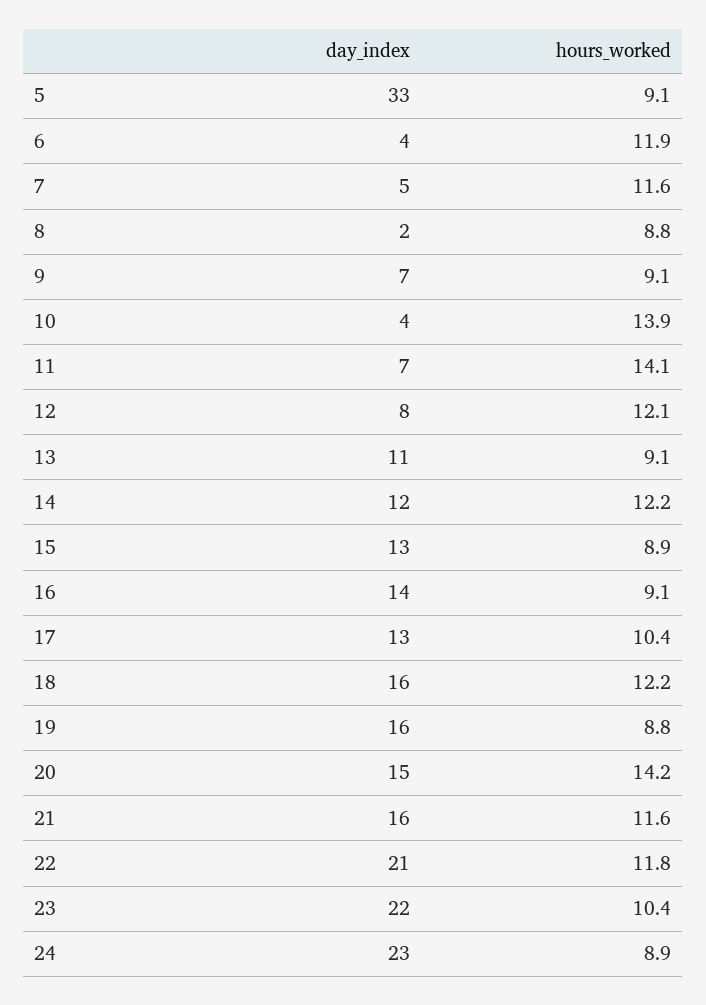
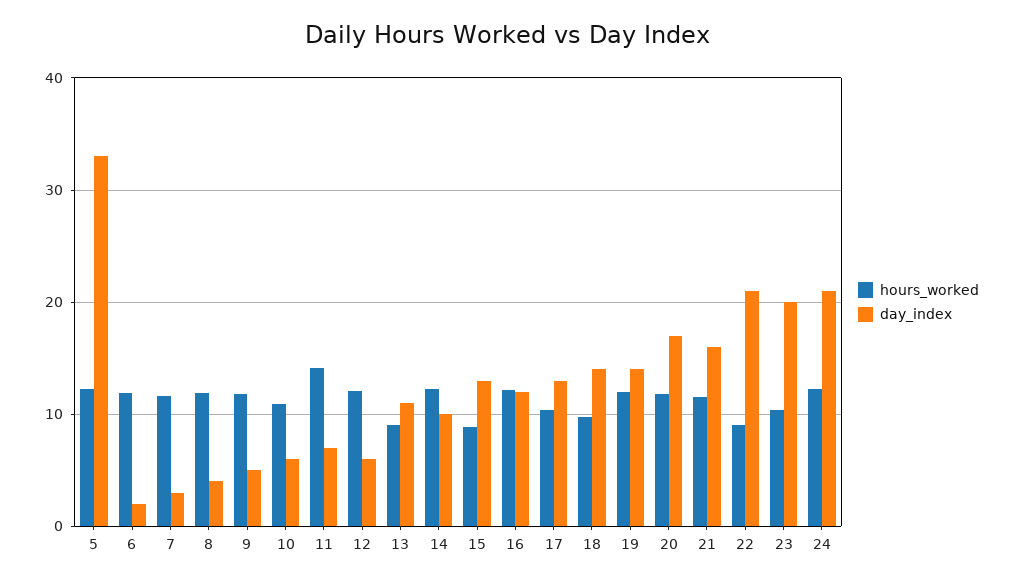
  {
    "day_index": {
      "5": 33,
-     "6": 4,
+     "6": 2,
-     "7": 5,
+     "7": 3,
-     "8": 2,
+     "8": 4,
-     "9": 7,
+     "9": 5,
-     "10": 4,
+     "10": 6,
      "11": 7,
-     "12": 8,
+     "12": 6,
      "13": 11,
-     "14": 12,
+     "14": 10,
      "15": 13,
-     "16": 14,
+     "16": 12,
      "17": 13,
-     "18": 16,
+     "18": 14,
-     "19": 16,
+     "19": 14,
-     "20": 15,
+     "20": 17,
      "21": 16,
      "22": 21,
-     "23": 22,
+     "23": 20,
-     "24": 23
+     "24": 21
    },
    "hours_worked": {
-     "5": 9.1,
+     "5": 12,
      "6": 11.9,
      "7": 11.6,
-     "8": 8.8,
+     "8": 12,
-     "9": 9.1,
+     "9": 12,
-     "10": 13.9,
+     "10": 11,
      "11": 14.1,
      "12": 12.1,
      "13": 9.1,
      "14": 12.2,
      "15": 8.9,
-     "16": 9.1,
+     "16": 12,
      "17": 10.4,
-     "18": 12.2,
+     "18": 10,
-     "19": 8.8,
+     "19": 12,
-     "20": 14.2,
+     "20": 12,
      "21": 11.6,
-     "22": 11.8,
+     "22": 9,
      "23": 10.4,
-     "24": 8.9
+     "24": 12
    }
  }

